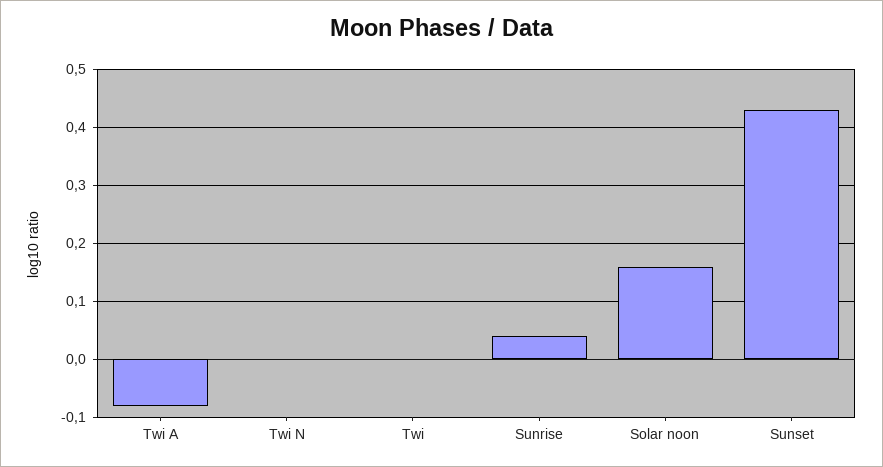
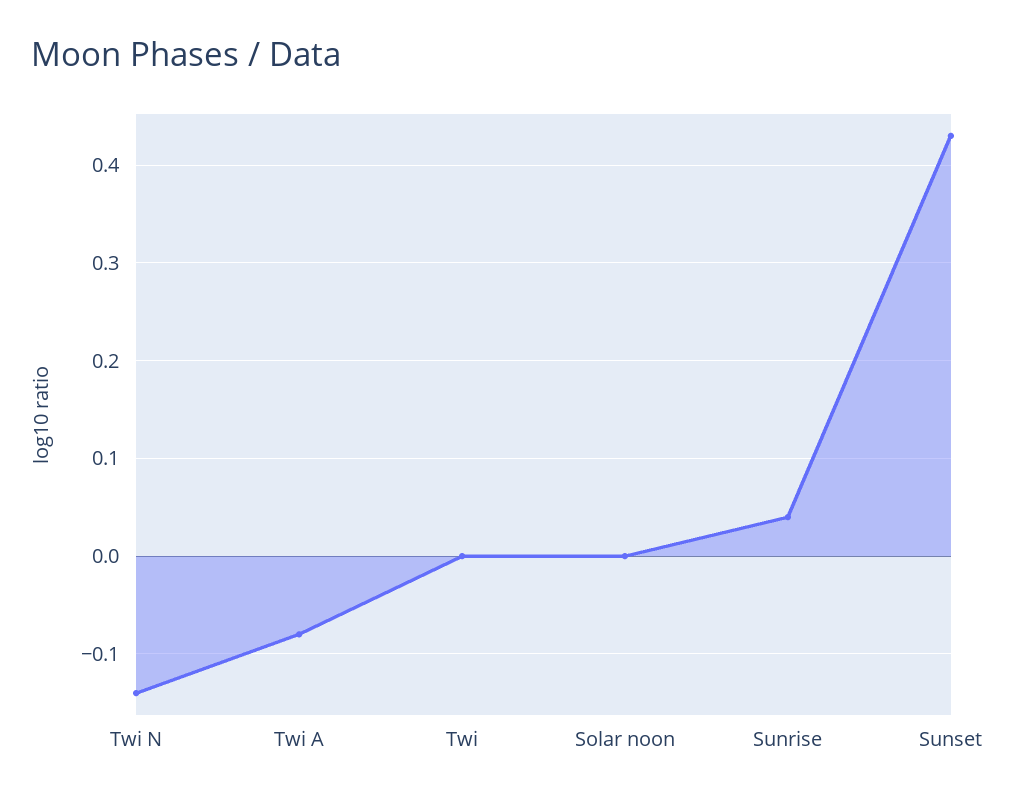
  {
    "Twi A": -0.08,
-   "Twi N": 0,
+   "Twi N": -0.14,
    "Twi": 0,
    "Sunrise": 0.04,
-   "Solar noon": 0.15,
+   "Solar noon": 0,
    "Sunset": 0.43
  }

